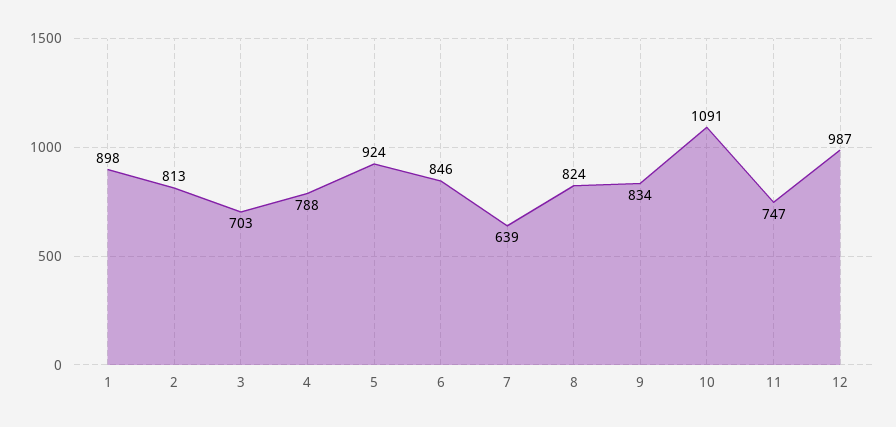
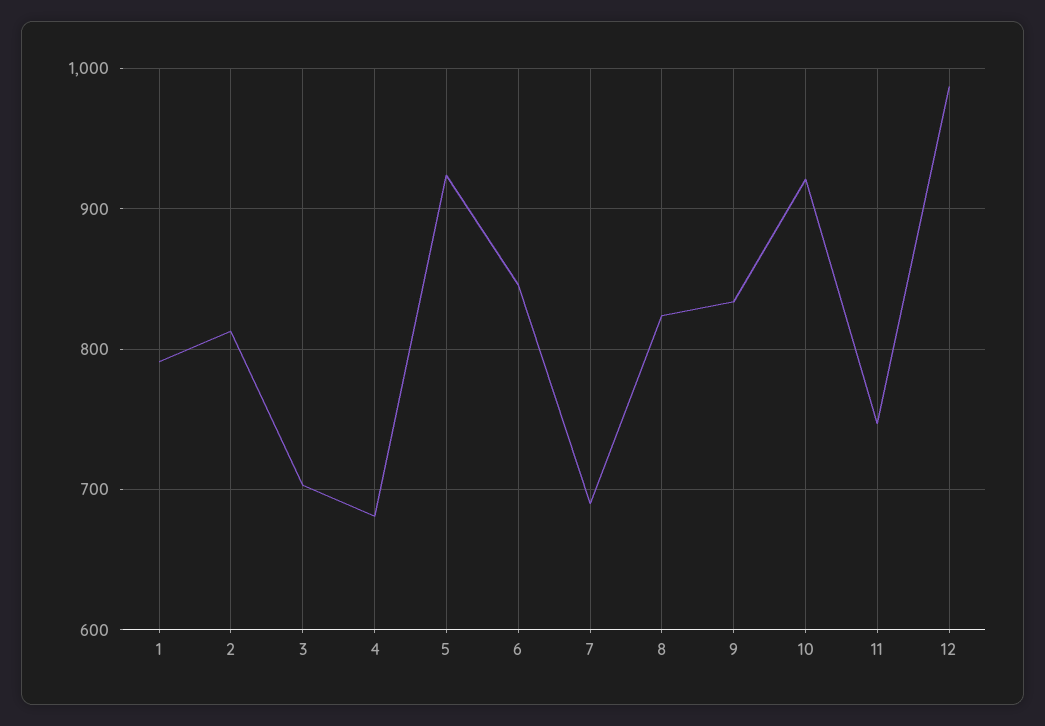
  {
-   "1": 898,
+   "1": 790,
    "2": 813,
    "3": 703,
-   "4": 788,
+   "4": 680,
    "5": 924,
    "6": 846,
-   "7": 639,
+   "7": 690,
    "8": 824,
    "9": 834,
-   "10": 1091,
+   "10": 920,
    "11": 747,
    "12": 987
  }

